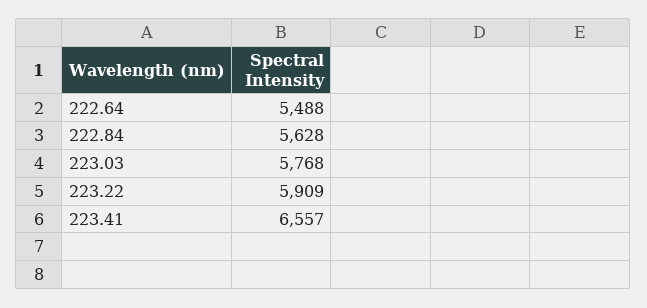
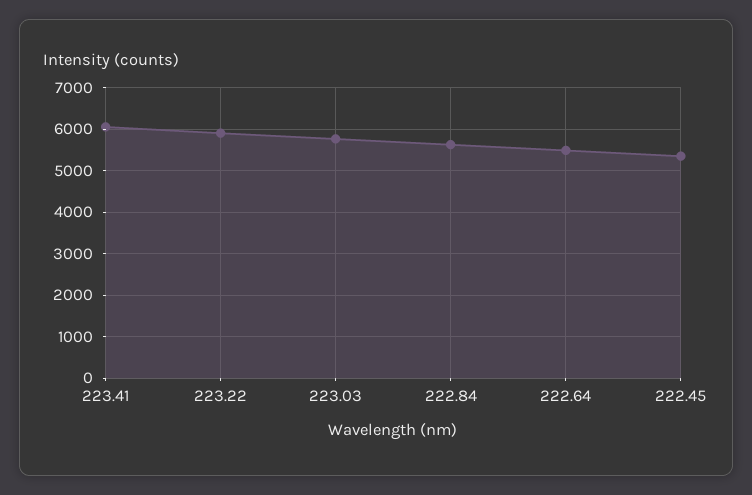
  {
    "222.64": 5488,
    "222.84": 5628,
    "223.03": 5768,
    "223.22": 5909,
-   "223.41": 6557
+   "223.41": 6000,
+   "222.45": 5400
  }

